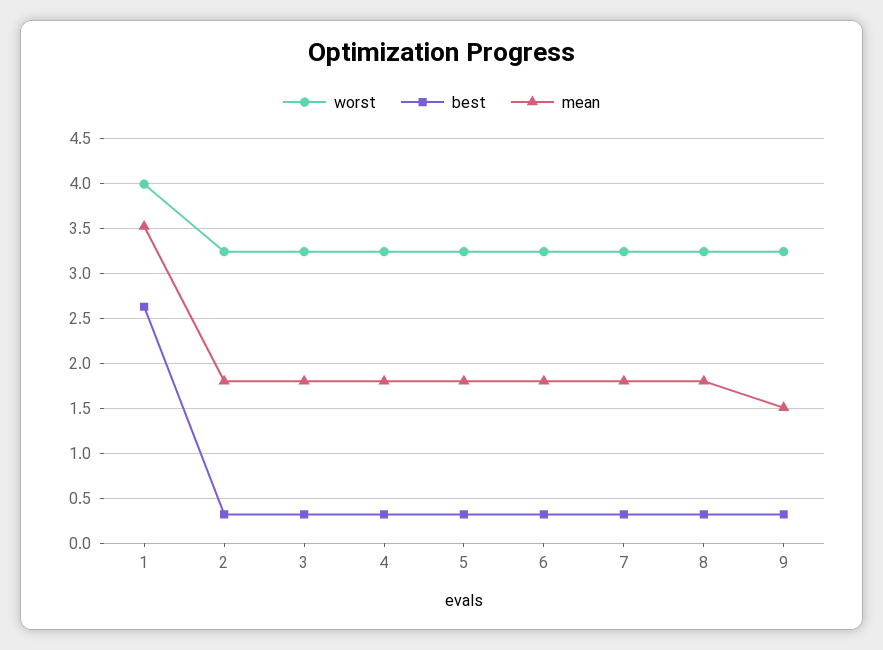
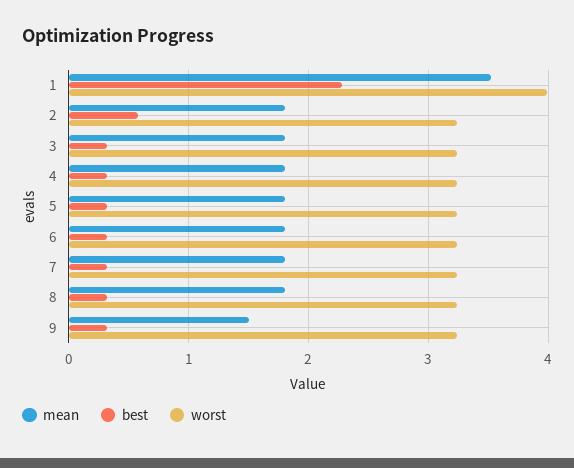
  {
    "worst": {
      "1": 4,
      "2": 3.2,
      "3": 3.2,
      "4": 3.2,
      "5": 3.2,
      "6": 3.2,
      "7": 3.2,
      "8": 3.2,
      "9": 3.2
    },
    "best": {
-     "1": 2.6,
+     "1": 2.3,
-     "2": 0.3,
+     "2": 0.6,
      "3": 0.3,
      "4": 0.3,
      "5": 0.3,
      "6": 0.3,
      "7": 0.3,
      "8": 0.3,
      "9": 0.3
    },
    "mean": {
      "1": 3.5,
      "2": 1.8,
      "3": 1.8,
      "4": 1.8,
      "5": 1.8,
      "6": 1.8,
      "7": 1.8,
      "8": 1.8,
      "9": 1.5
    }
  }

